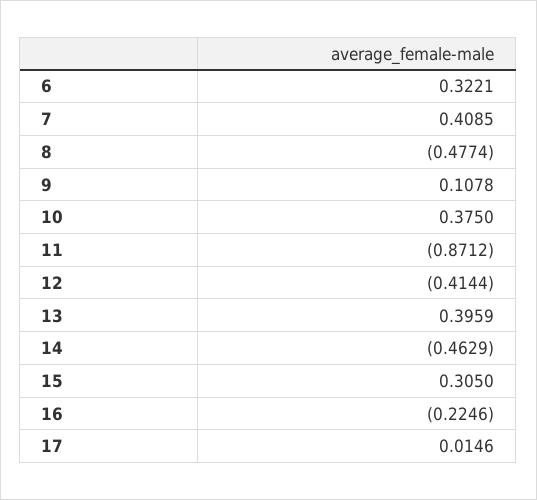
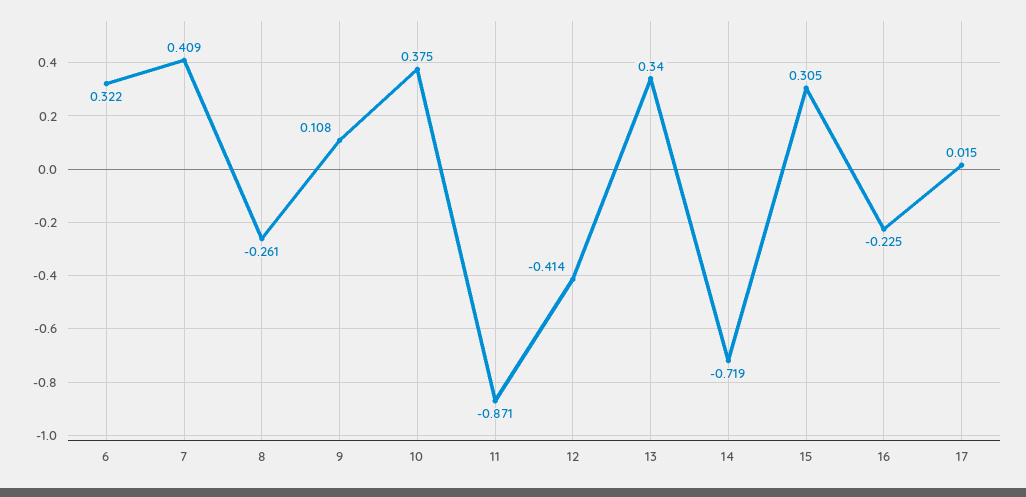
  {
    "6": 0.3221,
    "7": 0.4085,
-   "8": -0.4774,
+   "8": -0.261,
    "9": 0.1078,
    "10": 0.375,
    "11": -0.8712,
    "12": -0.4144,
-   "13": 0.3959,
+   "13": 0.34,
-   "14": -0.4629,
+   "14": -0.719,
    "15": 0.305,
    "16": -0.2246,
    "17": 0.0146
  }

